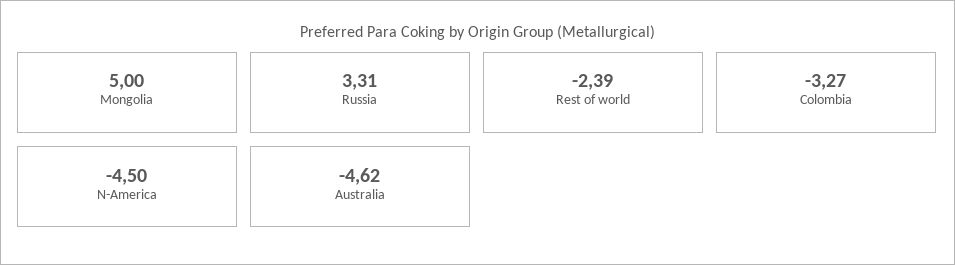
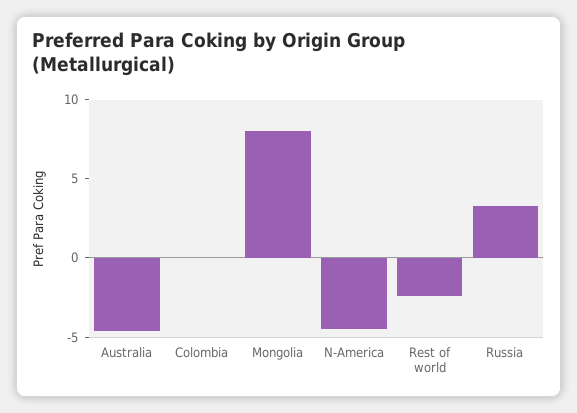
  {
-   "Mongolia": 5,
+   "Mongolia": 8,
    "Russia": 3.31,
    "Rest of world": -2.39,
-   "Colombia": -3.27,
+   "Colombia": 0,
    "N-America": -4.5,
    "Australia": -4.62
  }

